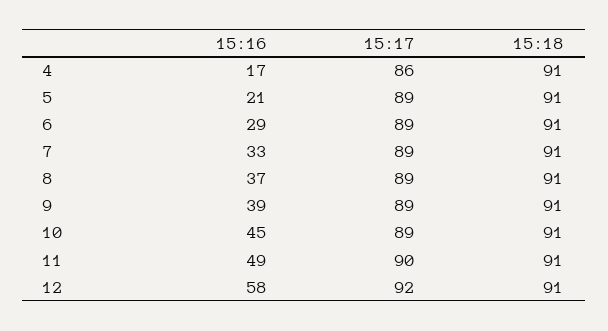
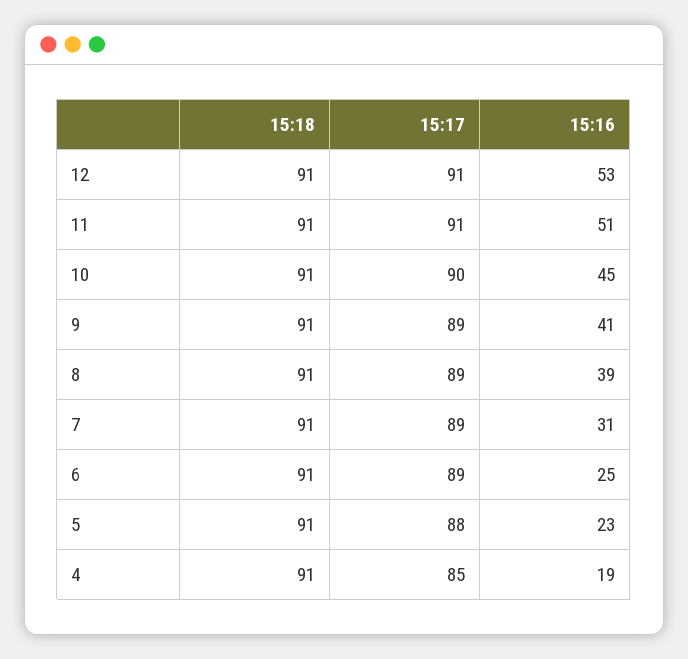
  {
    "15:16": {
-     "4": 17,
+     "4": 19,
-     "5": 21,
+     "5": 23,
-     "6": 29,
+     "6": 25,
-     "7": 33,
+     "7": 31,
-     "8": 37,
+     "8": 39,
-     "9": 39,
+     "9": 41,
      "10": 45,
-     "11": 49,
+     "11": 51,
-     "12": 58
+     "12": 53
    },
    "15:17": {
-     "4": 86,
+     "4": 85,
-     "5": 89,
+     "5": 88,
      "6": 89,
      "7": 89,
      "8": 89,
      "9": 89,
-     "10": 89,
+     "10": 90,
-     "11": 90,
+     "11": 91,
-     "12": 92
+     "12": 91
    },
    "15:18": {
      "4": 91,
      "5": 91,
      "6": 91,
      "7": 91,
      "8": 91,
      "9": 91,
      "10": 91,
      "11": 91,
      "12": 91
    }
  }

